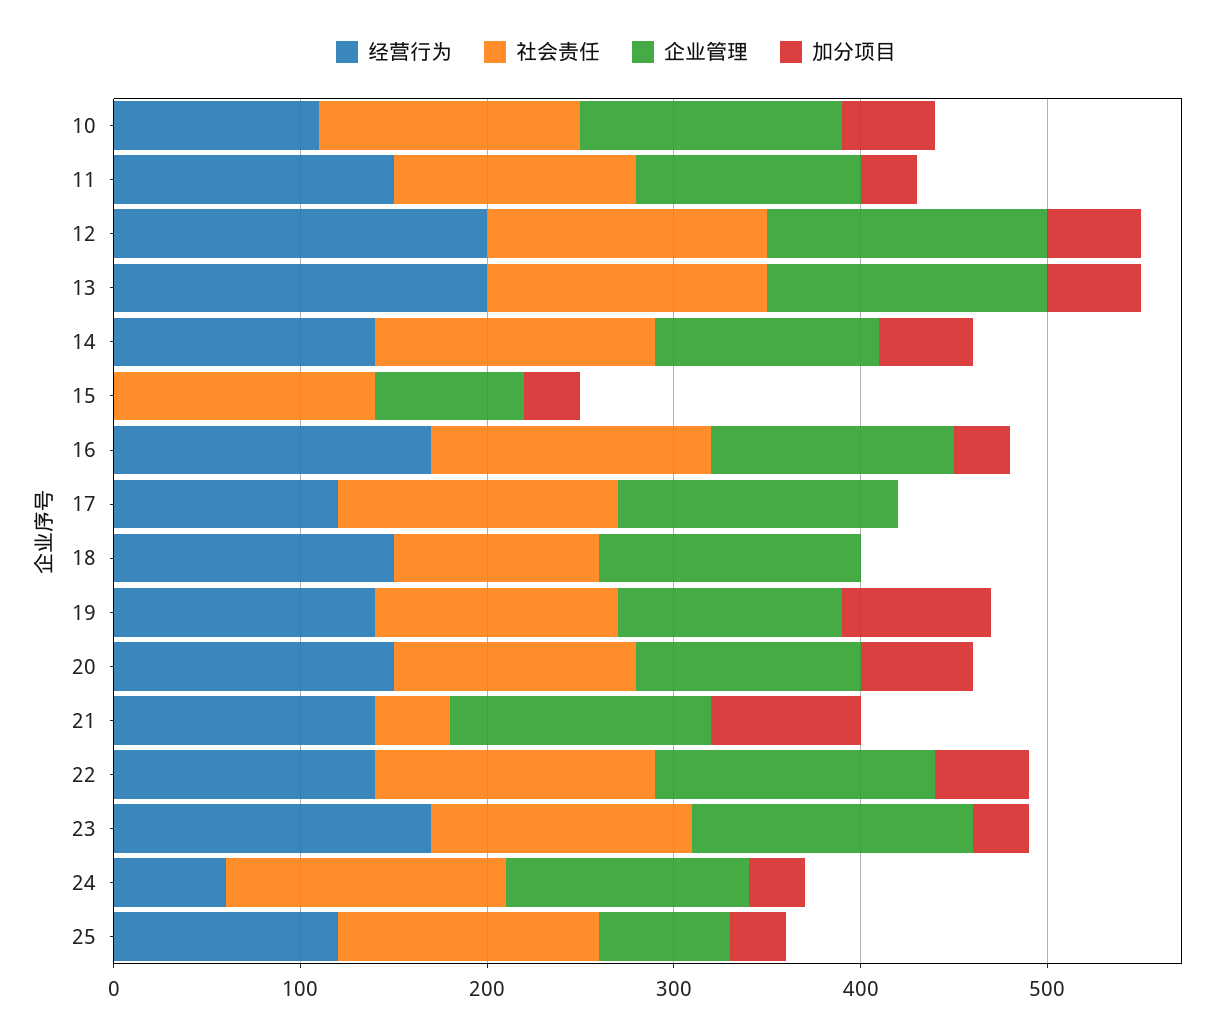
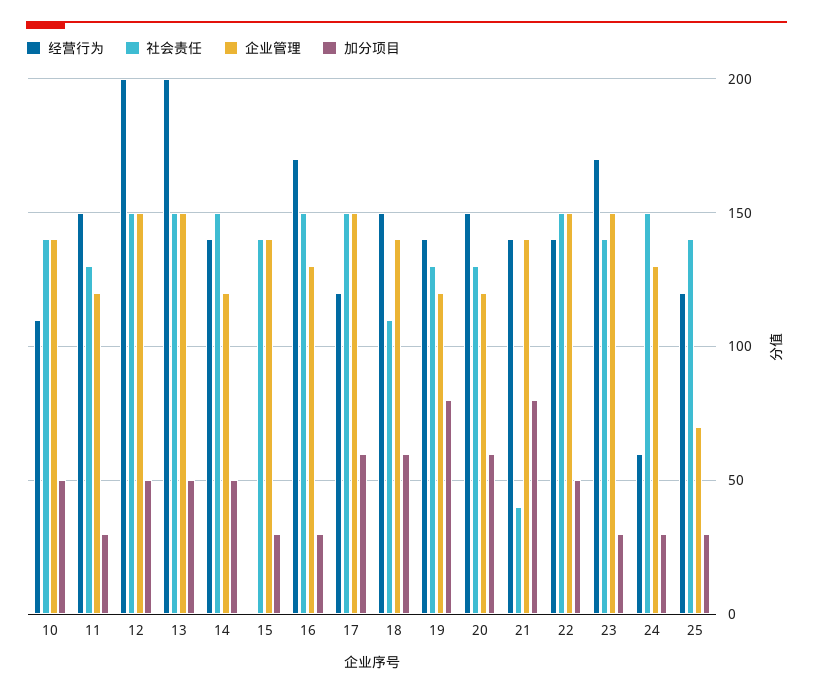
  {
    "经营行为": {
      "10": 110,
      "11": 150,
      "12": 200,
      "13": 200,
      "14": 140,
      "15": 0,
      "16": 170,
      "17": 120,
      "18": 150,
      "19": 140,
      "20": 150,
      "21": 140,
      "22": 140,
      "23": 170,
      "24": 60,
      "25": 120
    },
    "社会责任": {
      "10": 140,
      "11": 130,
      "12": 150,
      "13": 150,
      "14": 150,
      "15": 140,
      "16": 150,
      "17": 150,
      "18": 110,
      "19": 130,
      "20": 130,
      "21": 40,
      "22": 150,
      "23": 140,
      "24": 150,
      "25": 140
    },
    "企业管理": {
      "10": 140,
      "11": 120,
      "12": 150,
      "13": 150,
      "14": 120,
-     "15": 80,
+     "15": 140,
      "16": 130,
      "17": 150,
      "18": 140,
      "19": 120,
      "20": 120,
      "21": 140,
      "22": 150,
      "23": 150,
      "24": 130,
      "25": 70
    },
    "加分项目": {
      "10": 50,
      "11": 30,
      "12": 50,
      "13": 50,
      "14": 50,
      "15": 30,
      "16": 30,
-     "17": 0,
+     "17": 60,
-     "18": 0,
+     "18": 60,
      "19": 80,
      "20": 60,
      "21": 80,
      "22": 50,
      "23": 30,
      "24": 30,
      "25": 30
    }
  }

